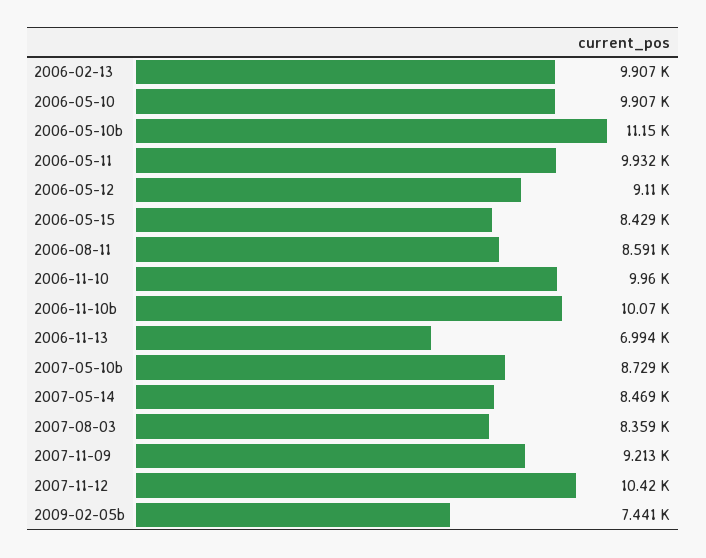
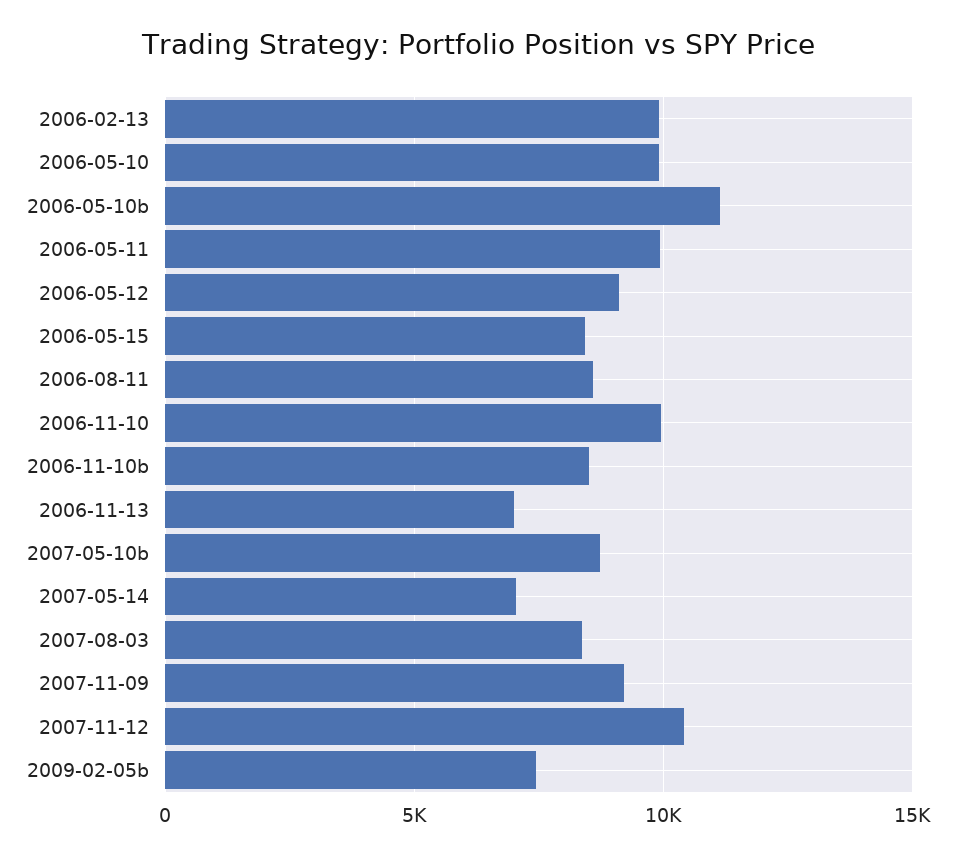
  {
    "2006-02-13": 9907,
    "2006-05-10": 9907,
    "2006-05-10b": 11150,
    "2006-05-11": 9932,
    "2006-05-12": 9110,
    "2006-05-15": 8429,
    "2006-08-11": 8591,
    "2006-11-10": 9960,
-   "2006-11-10b": 10070,
+   "2006-11-10b": 8500,
    "2006-11-13": 6994,
    "2007-05-10b": 8729,
-   "2007-05-14": 8469,
+   "2007-05-14": 7000,
    "2007-08-03": 8359,
    "2007-11-09": 9213,
    "2007-11-12": 10420,
    "2009-02-05b": 7441
  }

